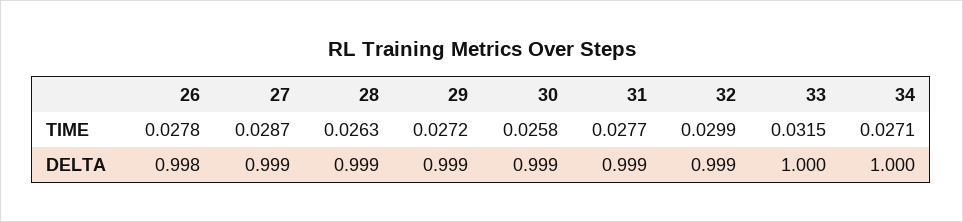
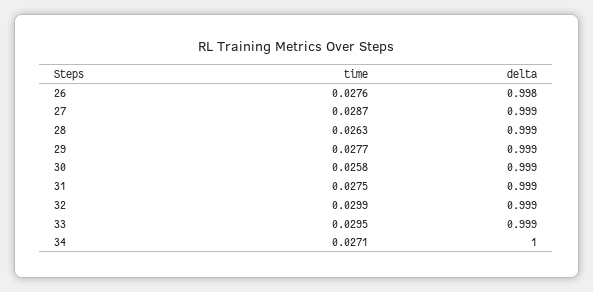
  {
    "26": {
-     "TIME": 0.0278,
+     "TIME": 0.0276,
      "DELTA": 0.998
    },
    "27": {
      "TIME": 0.0287,
      "DELTA": 0.999
    },
    "28": {
      "TIME": 0.0263,
      "DELTA": 0.999
    },
    "29": {
-     "TIME": 0.0272,
+     "TIME": 0.0277,
      "DELTA": 0.999
    },
    "30": {
      "TIME": 0.0258,
      "DELTA": 0.999
    },
    "31": {
-     "TIME": 0.0277,
+     "TIME": 0.0275,
      "DELTA": 0.999
    },
    "32": {
      "TIME": 0.0299,
      "DELTA": 0.999
    },
    "33": {
-     "TIME": 0.0315,
+     "TIME": 0.0295,
-     "DELTA": 1
+     "DELTA": 0.999
    },
    "34": {
      "TIME": 0.0271,
      "DELTA": 1
    }
  }

